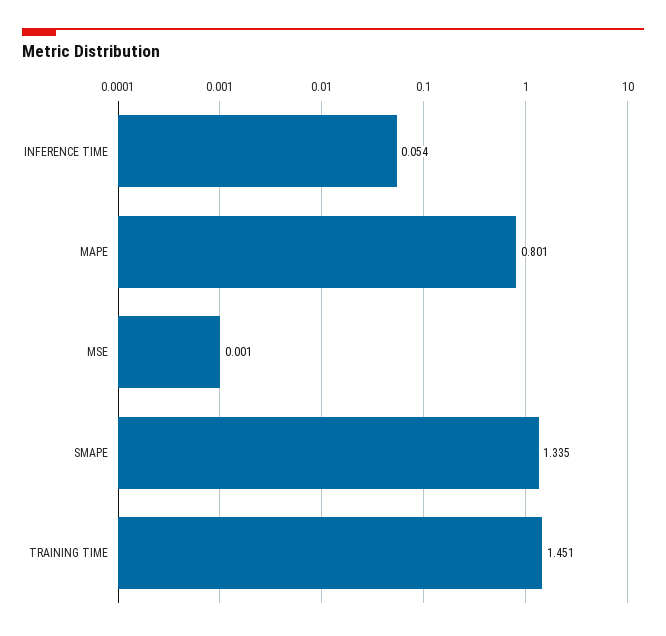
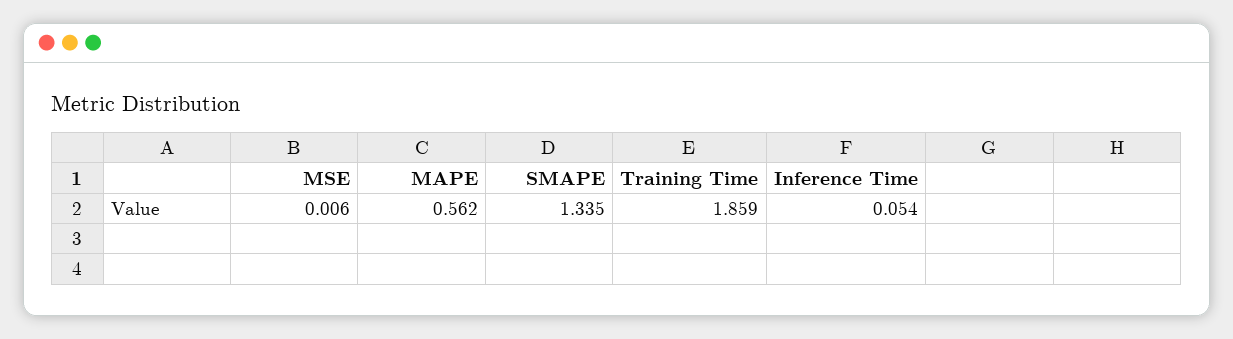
  {
    "INFERENCE TIME": 0.054,
-   "MAPE": 0.801,
+   "MAPE": 0.562,
-   "MSE": 0.001,
+   "MSE": 0.006,
    "SMAPE": 1.335,
-   "TRAINING TIME": 1.451
+   "TRAINING TIME": 1.859
  }

